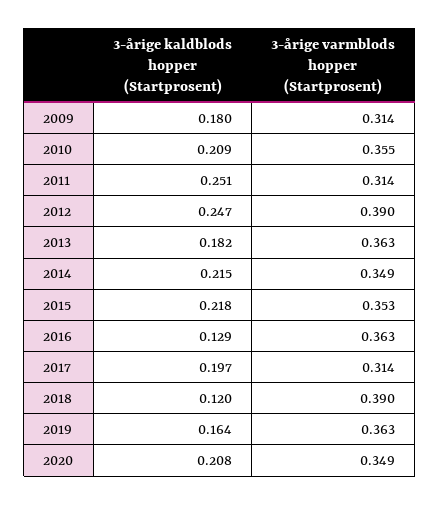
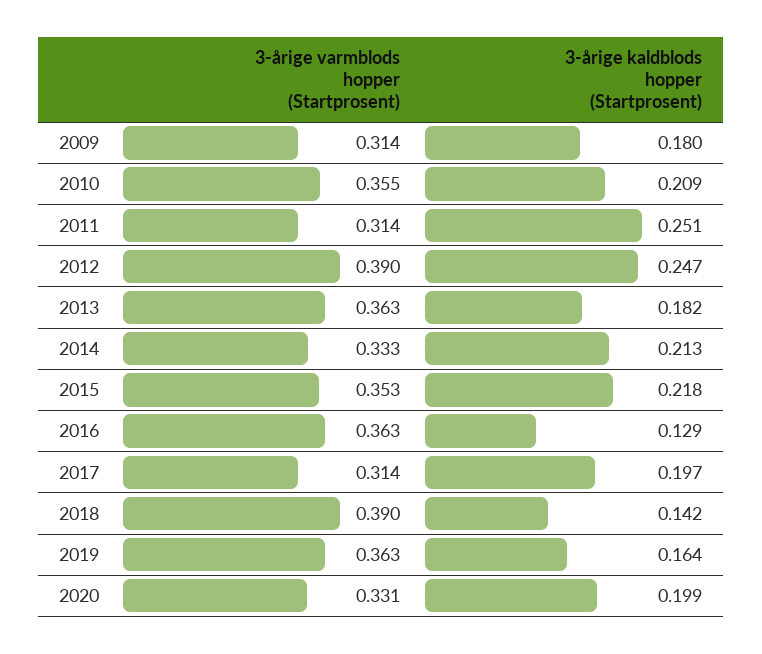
  {
    "3-årige kaldblods hopper (Startprosent)": {
      "2009": 0.18,
      "2010": 0.209,
      "2011": 0.251,
      "2012": 0.247,
      "2013": 0.182,
-     "2014": 0.215,
+     "2014": 0.213,
      "2015": 0.218,
      "2016": 0.129,
      "2017": 0.197,
-     "2018": 0.12,
+     "2018": 0.142,
      "2019": 0.164,
-     "2020": 0.208
+     "2020": 0.199
    },
    "3-årige varmblods hopper (Startprosent)": {
      "2009": 0.314,
      "2010": 0.355,
      "2011": 0.314,
      "2012": 0.39,
      "2013": 0.363,
-     "2014": 0.349,
+     "2014": 0.333,
      "2015": 0.353,
      "2016": 0.363,
      "2017": 0.314,
      "2018": 0.39,
      "2019": 0.363,
-     "2020": 0.349
+     "2020": 0.331
    }
  }

